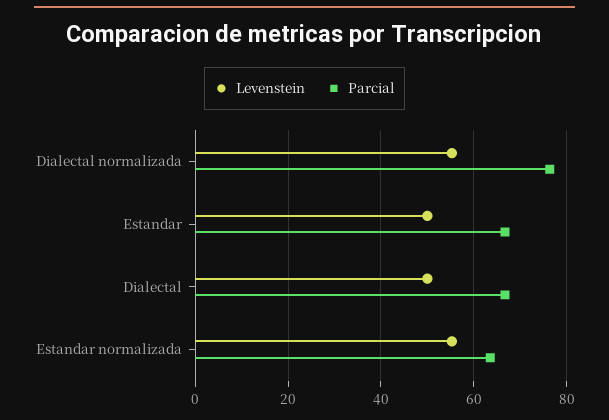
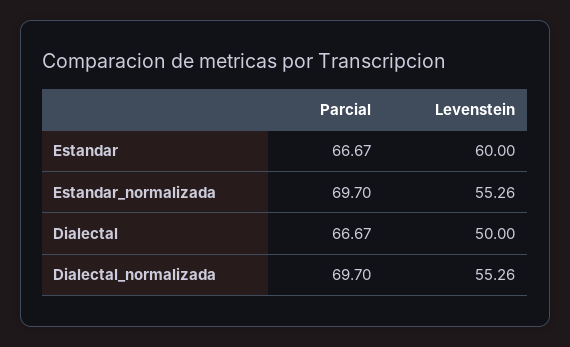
  {
    "Levenstein": {
      "Dialectal normalizada": 55.26,
-     "Estandar": 50,
+     "Estandar": 60,
      "Dialectal": 50,
      "Estandar normalizada": 55.26
    },
    "Parcial": {
-     "Dialectal normalizada": 76,
+     "Dialectal normalizada": 69.7,
      "Estandar": 66.67,
      "Dialectal": 66.67,
-     "Estandar normalizada": 64
+     "Estandar normalizada": 69.7
    }
  }

